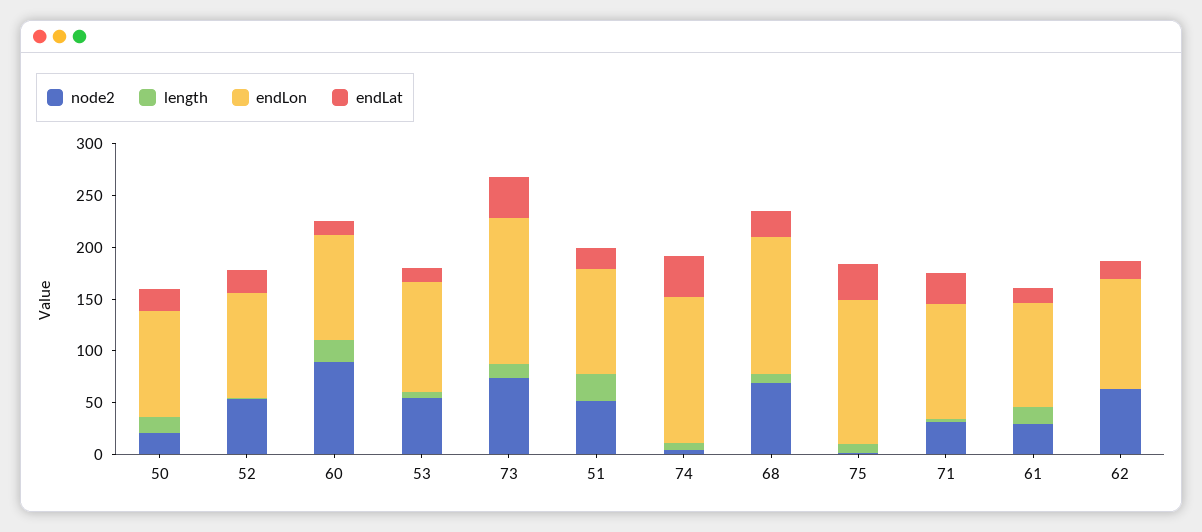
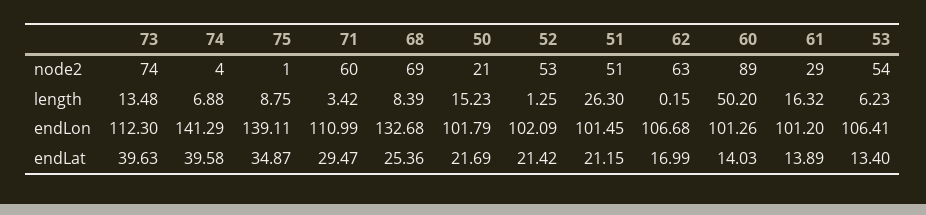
  {
    "node2": {
      "50": 21,
      "52": 53,
      "60": 89,
      "53": 54,
      "73": 74,
      "51": 51,
      "74": 4,
      "68": 69,
      "75": 1,
-     "71": 30,
+     "71": 60,
      "61": 29,
      "62": 63
    },
    "length": {
      "50": 15.23,
      "52": 1.25,
-     "60": 20,
+     "60": 50.2,
      "53": 6.23,
      "73": 13.48,
      "51": 26.3,
      "74": 6.88,
      "68": 8.39,
      "75": 8.75,
      "71": 3.42,
      "61": 16.32,
      "62": 0.15
    },
    "endLon": {
      "50": 101.79,
      "52": 102.09,
      "60": 101.26,
      "53": 106.41,
-     "73": 140,
+     "73": 112.3,
      "51": 101.45,
      "74": 141.29,
      "68": 132.68,
      "75": 139.11,
      "71": 110.99,
      "61": 101.2,
      "62": 106.68
    },
    "endLat": {
      "50": 21.69,
      "52": 21.42,
      "60": 14.03,
      "53": 13.4,
      "73": 39.63,
      "51": 21.15,
      "74": 39.58,
      "68": 25.36,
      "75": 34.87,
      "71": 29.47,
      "61": 13.89,
      "62": 16.99
    }
  }

